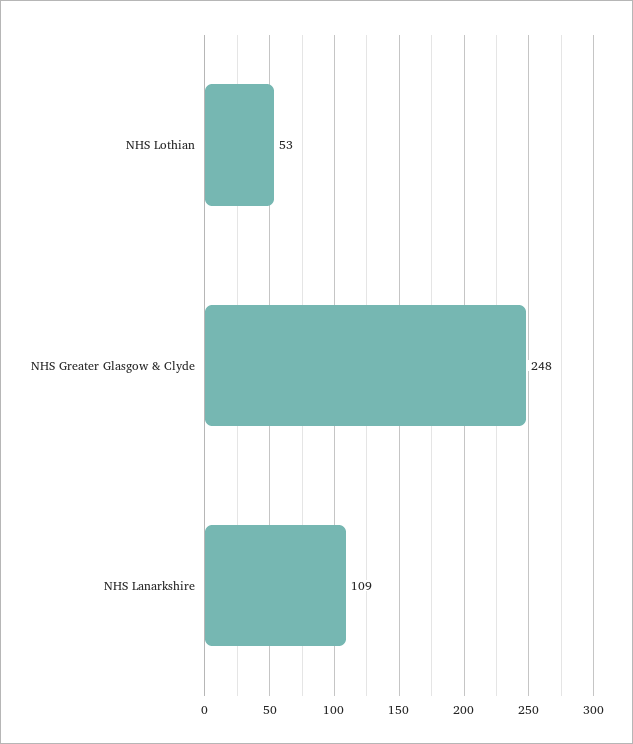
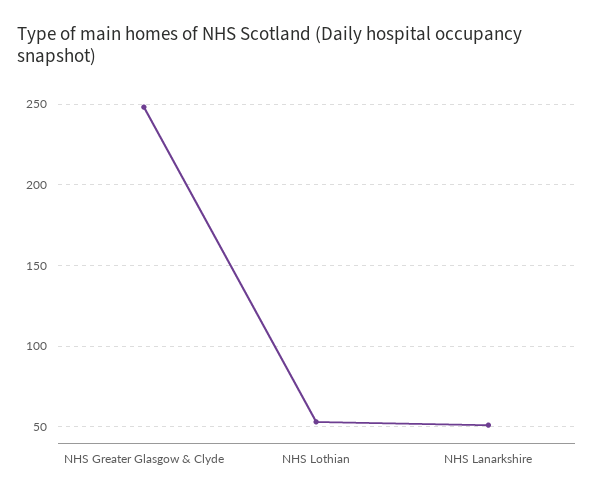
  {
    "NHS Lothian": 53,
    "NHS Greater Glasgow & Clyde": 248,
-   "NHS Lanarkshire": 109
+   "NHS Lanarkshire": 50
  }

